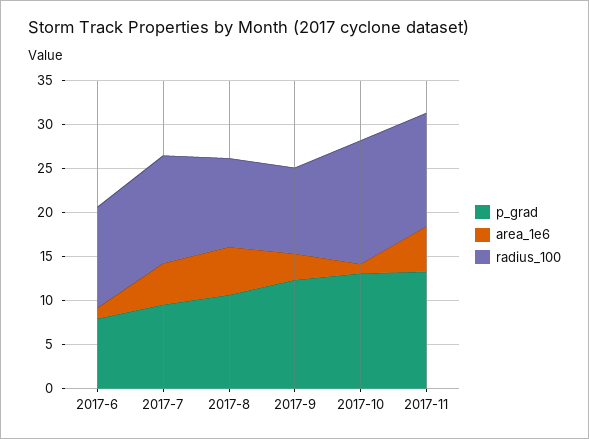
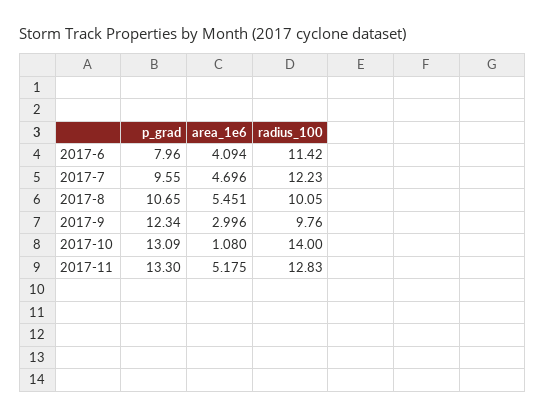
  {
    "p_grad": {
      "2017-6": 7.96,
      "2017-7": 9.55,
      "2017-8": 10.65,
      "2017-9": 12.34,
      "2017-10": 13.09,
      "2017-11": 13.3
    },
    "area_1e6": {
-     "2017-6": 1,
+     "2017-6": 4.094,
      "2017-7": 4.696,
      "2017-8": 5.451,
      "2017-9": 2.996,
      "2017-10": 1.08,
      "2017-11": 5.175
    },
    "radius_100": {
      "2017-6": 11.42,
      "2017-7": 12.23,
      "2017-8": 10.05,
      "2017-9": 9.76,
      "2017-10": 14,
      "2017-11": 12.83
    }
  }

